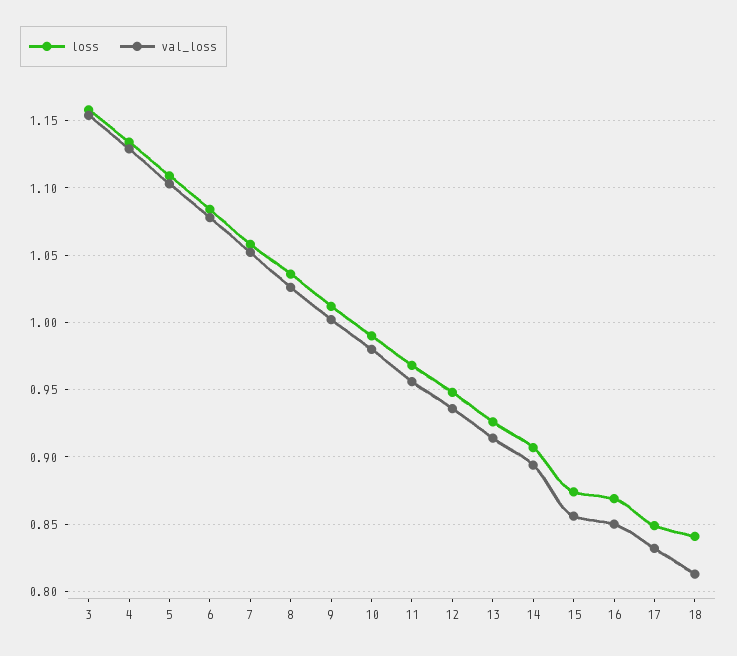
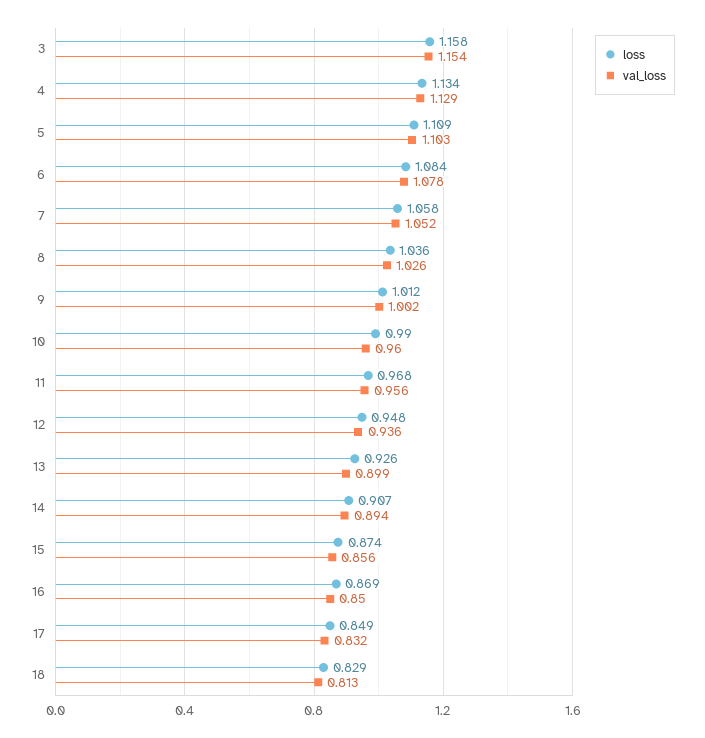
  {
    "loss": {
      "3": 1.158,
      "4": 1.134,
      "5": 1.109,
      "6": 1.084,
      "7": 1.058,
      "8": 1.036,
      "9": 1.012,
      "10": 0.99,
      "11": 0.968,
      "12": 0.948,
      "13": 0.926,
      "14": 0.907,
      "15": 0.874,
      "16": 0.869,
      "17": 0.849,
-     "18": 0.84
+     "18": 0.829
    },
    "val_loss": {
      "3": 1.154,
      "4": 1.129,
      "5": 1.103,
      "6": 1.078,
      "7": 1.052,
      "8": 1.026,
      "9": 1.002,
-     "10": 0.98,
+     "10": 0.96,
      "11": 0.956,
      "12": 0.936,
-     "13": 0.915,
+     "13": 0.899,
      "14": 0.894,
      "15": 0.856,
      "16": 0.85,
      "17": 0.832,
      "18": 0.813
    }
  }

